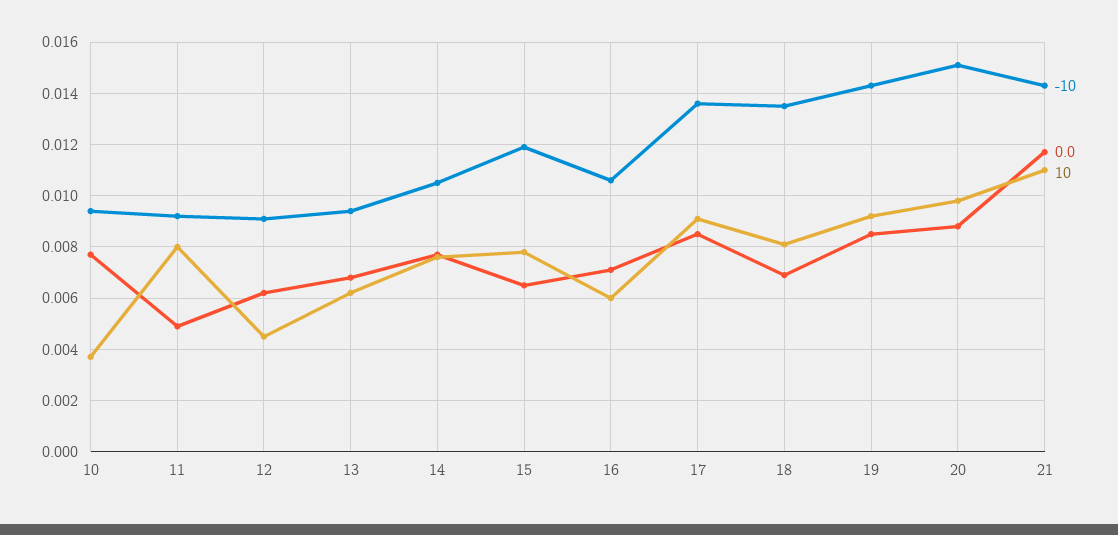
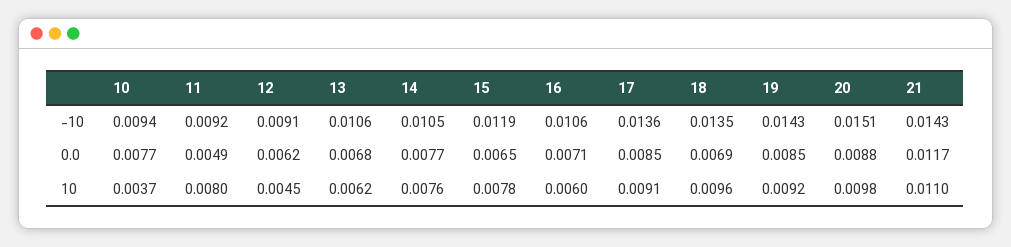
  {
    "-10": {
      "10": 0.0094,
      "11": 0.0092,
      "12": 0.0091,
-     "13": 0.0095,
+     "13": 0.0106,
      "14": 0.0105,
      "15": 0.0119,
      "16": 0.0106,
      "17": 0.0136,
      "18": 0.0135,
      "19": 0.0143,
      "20": 0.0151,
      "21": 0.0143
    },
    "0.0": {
      "10": 0.0077,
      "11": 0.0049,
      "12": 0.0062,
      "13": 0.0068,
      "14": 0.0077,
      "15": 0.0065,
      "16": 0.0071,
      "17": 0.0085,
      "18": 0.0069,
      "19": 0.0085,
      "20": 0.0088,
      "21": 0.0117
    },
    "10": {
      "10": 0.0037,
      "11": 0.008,
      "12": 0.0045,
      "13": 0.0062,
      "14": 0.0076,
      "15": 0.0078,
      "16": 0.006,
      "17": 0.0091,
-     "18": 0.008,
+     "18": 0.0096,
      "19": 0.0092,
      "20": 0.0098,
      "21": 0.011
    }
  }

